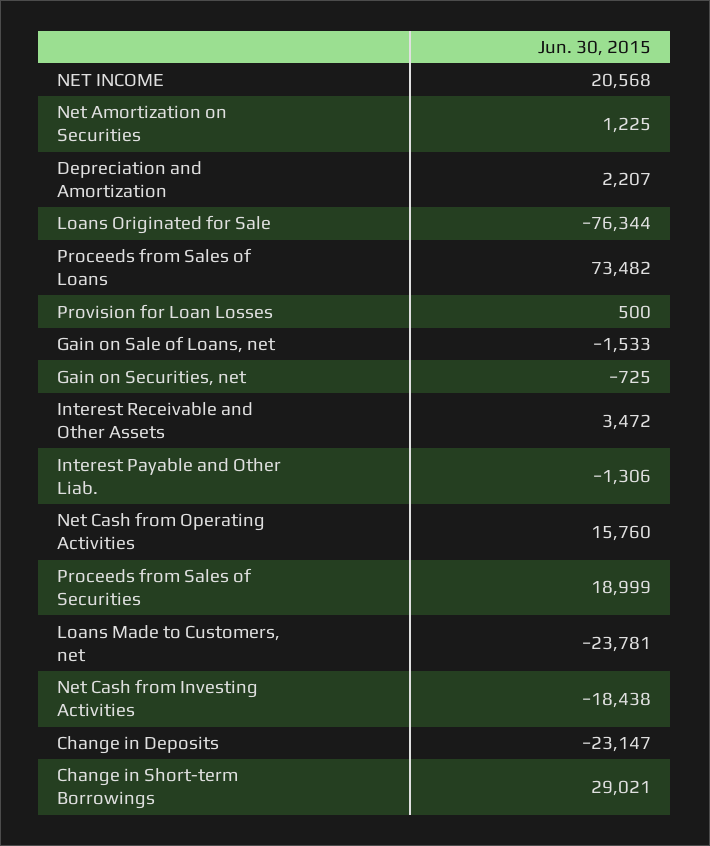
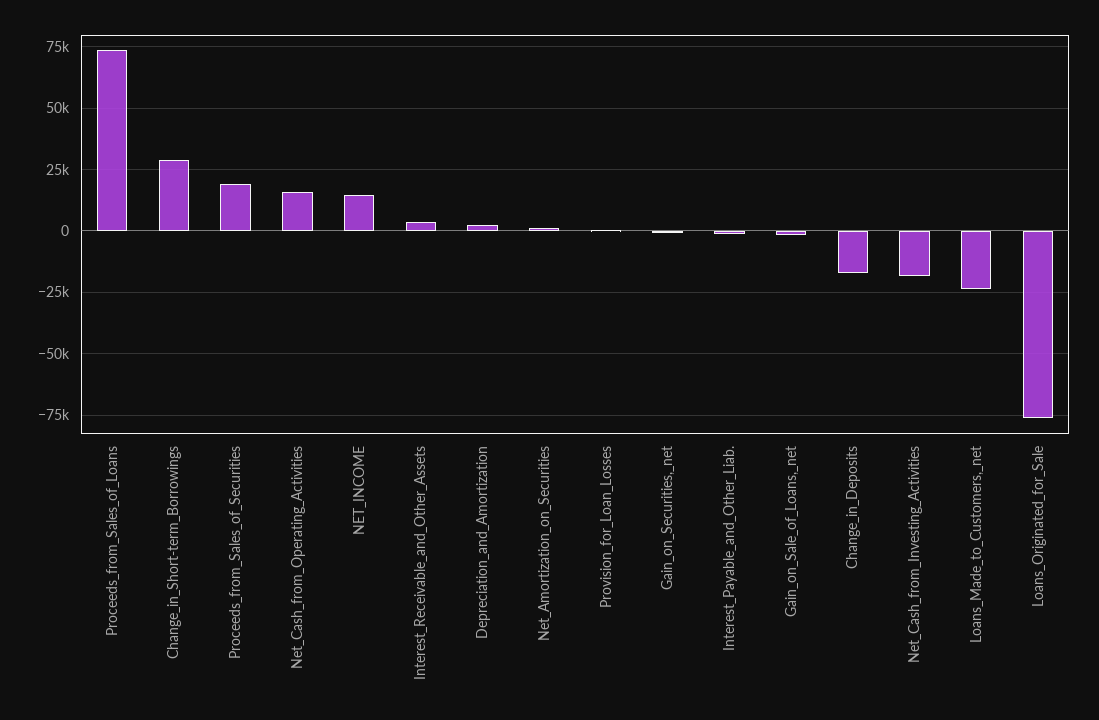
  {
-   "NET INCOME": 20568,
+   "NET INCOME": 15000,
    "Net Amortization on Securities": 1225,
    "Depreciation and Amortization": 2207,
    "Loans Originated for Sale": -76344,
    "Proceeds from Sales of Loans": 73482,
    "Provision for Loan Losses": 500,
    "Gain on Sale of Loans, net": -1533,
    "Gain on Securities, net": -725,
    "Interest Receivable and Other Assets": 3472,
    "Interest Payable and Other Liab.": -1306,
    "Net Cash from Operating Activities": 15760,
    "Proceeds from Sales of Securities": 18999,
    "Loans Made to Customers, net": -23781,
    "Net Cash from Investing Activities": -18438,
-   "Change in Deposits": -23147,
+   "Change in Deposits": -17500,
    "Change in Short-term Borrowings": 29021
  }

